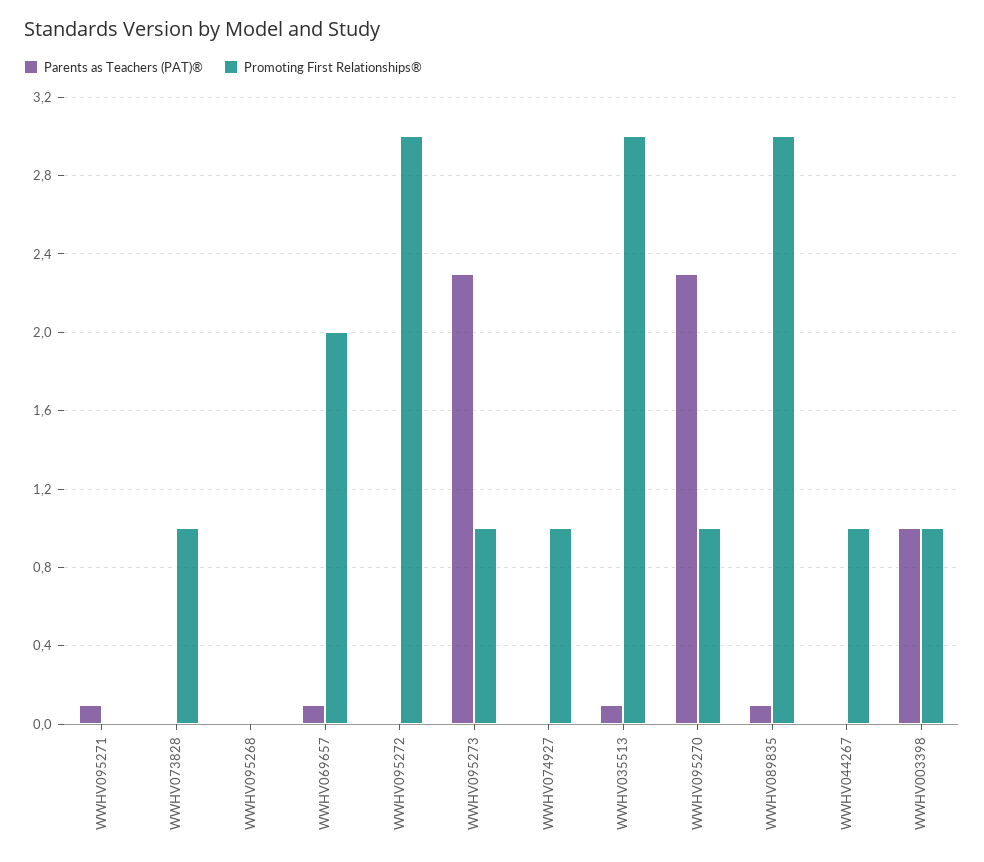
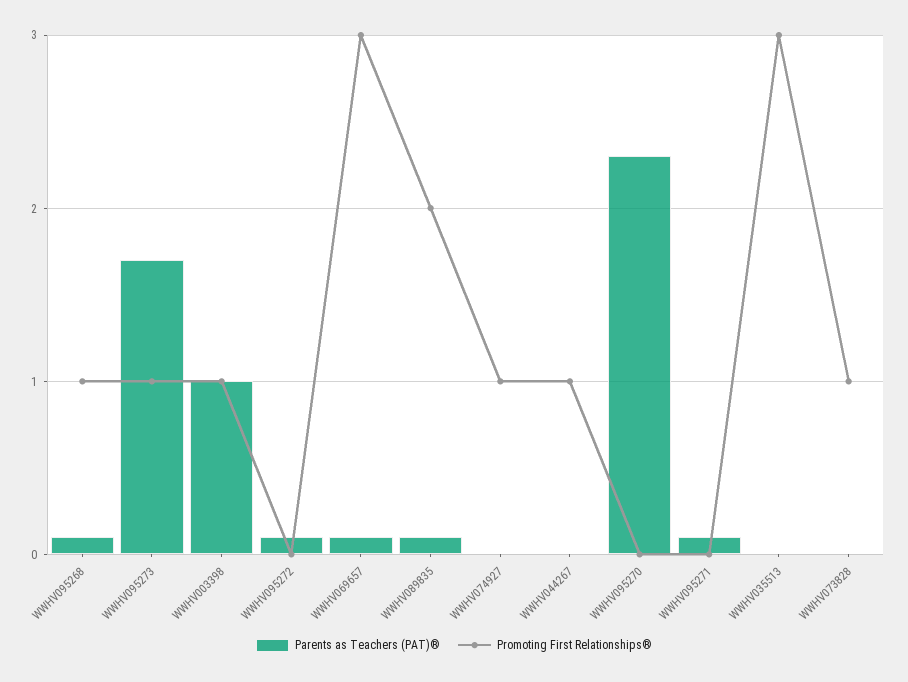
  {
    "Parents as Teachers (PAT)®": {
      "WWHV095271": 0.1,
      "WWHV073828": 0,
-     "WWHV095268": 0,
+     "WWHV095268": 0.1,
      "WWHV069657": 0.1,
-     "WWHV095272": 0,
+     "WWHV095272": 0.1,
-     "WWHV095273": 2.3,
+     "WWHV095273": 1.7,
      "WWHV074927": 0,
-     "WWHV035513": 0.1,
+     "WWHV035513": 0,
      "WWHV095270": 2.3,
      "WWHV089835": 0.1,
      "WWHV044267": 0,
      "WWHV003398": 1
    },
    "Promoting First Relationships®": {
      "WWHV095271": 0,
      "WWHV073828": 1,
-     "WWHV095268": 0,
+     "WWHV095268": 1,
-     "WWHV069657": 2,
+     "WWHV069657": 3,
-     "WWHV095272": 3,
+     "WWHV095272": 0,
      "WWHV095273": 1,
      "WWHV074927": 1,
      "WWHV035513": 3,
-     "WWHV095270": 1,
+     "WWHV095270": 0,
-     "WWHV089835": 3,
+     "WWHV089835": 2,
      "WWHV044267": 1,
      "WWHV003398": 1
    }
  }

